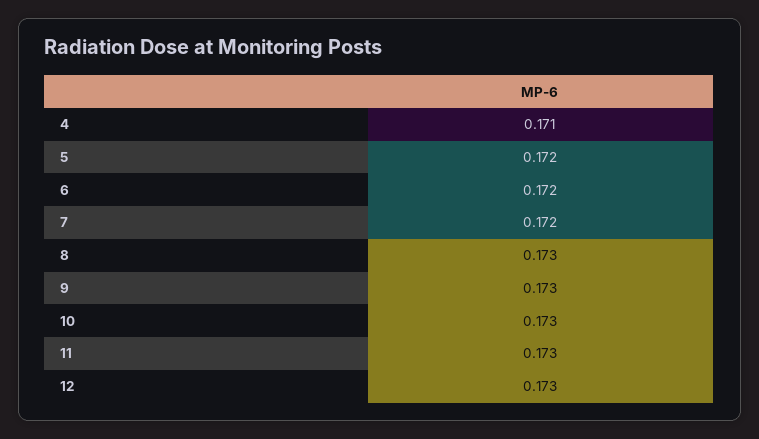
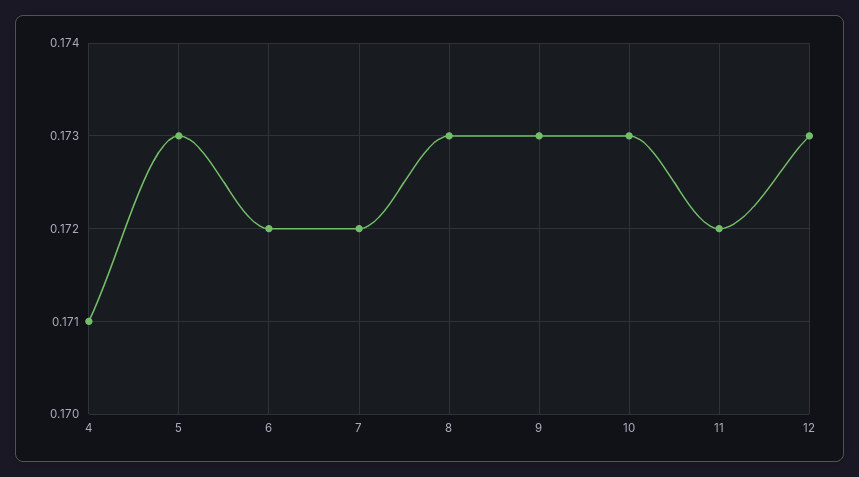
  {
    "4": 0.171,
-   "5": 0.172,
+   "5": 0.173,
    "6": 0.172,
    "7": 0.172,
    "8": 0.173,
    "9": 0.173,
    "10": 0.173,
-   "11": 0.173,
+   "11": 0.172,
    "12": 0.173
  }

